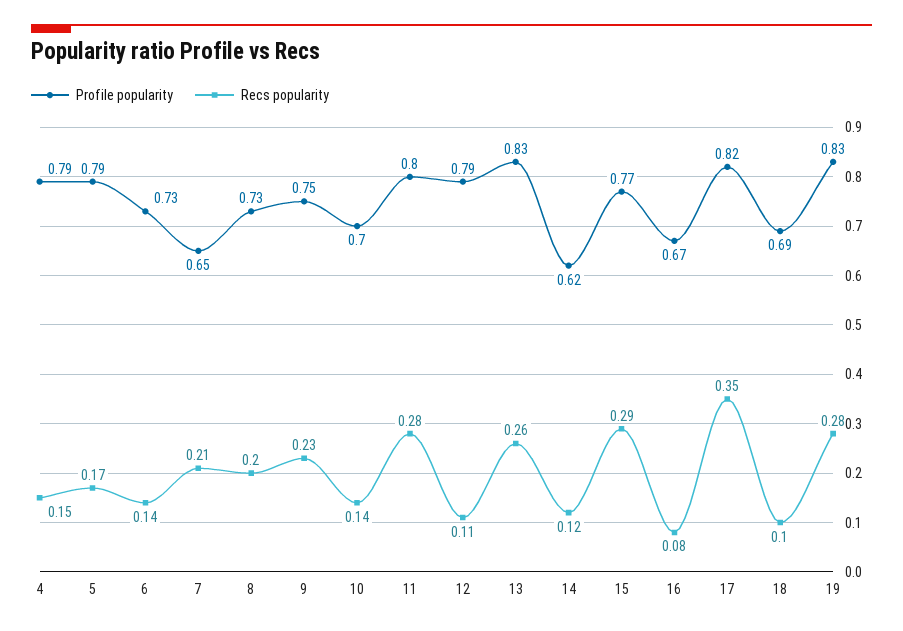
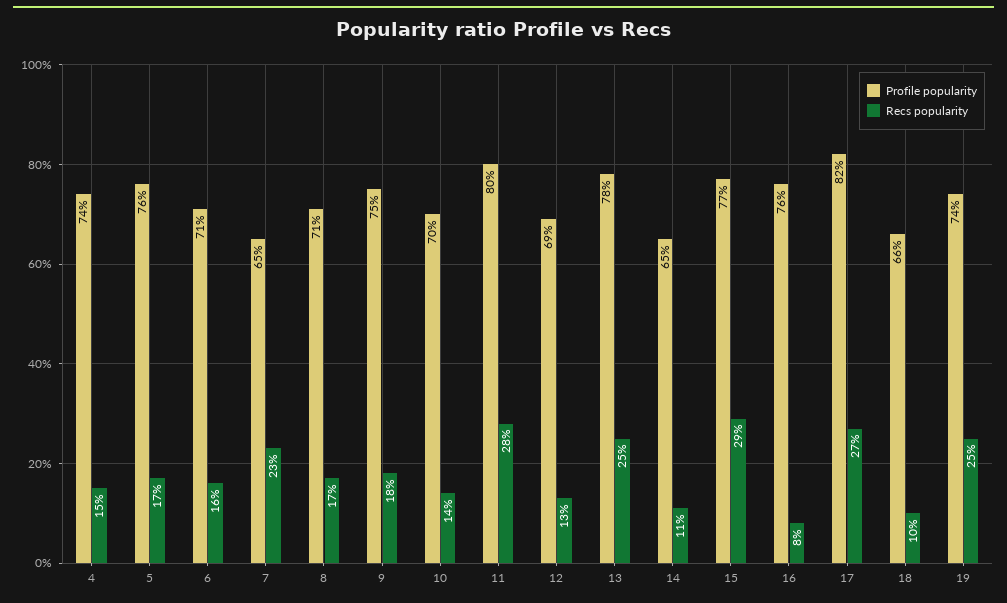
  {
    "Profile popularity": {
-     "4": 0.79,
+     "4": 0.74,
-     "5": 0.79,
+     "5": 0.76,
-     "6": 0.73,
+     "6": 0.71,
      "7": 0.65,
-     "8": 0.73,
+     "8": 0.71,
      "9": 0.75,
      "10": 0.7,
      "11": 0.8,
-     "12": 0.79,
+     "12": 0.69,
-     "13": 0.83,
+     "13": 0.78,
-     "14": 0.62,
+     "14": 0.65,
      "15": 0.77,
-     "16": 0.67,
+     "16": 0.76,
      "17": 0.82,
-     "18": 0.69,
+     "18": 0.66,
-     "19": 0.83
+     "19": 0.74
    },
    "Recs popularity": {
      "4": 0.15,
      "5": 0.17,
-     "6": 0.14,
+     "6": 0.16,
-     "7": 0.21,
+     "7": 0.23,
-     "8": 0.2,
+     "8": 0.17,
-     "9": 0.23,
+     "9": 0.18,
      "10": 0.14,
      "11": 0.28,
-     "12": 0.11,
+     "12": 0.13,
-     "13": 0.26,
+     "13": 0.25,
-     "14": 0.12,
+     "14": 0.11,
      "15": 0.29,
      "16": 0.08,
-     "17": 0.35,
+     "17": 0.27,
      "18": 0.1,
-     "19": 0.28
+     "19": 0.25
    }
  }

